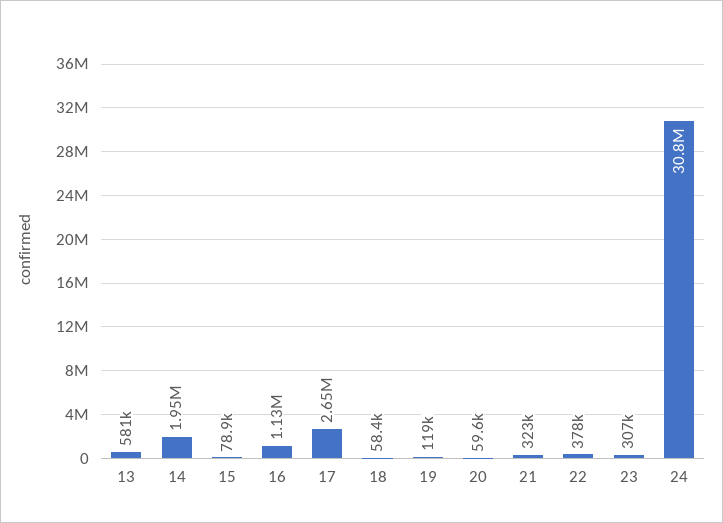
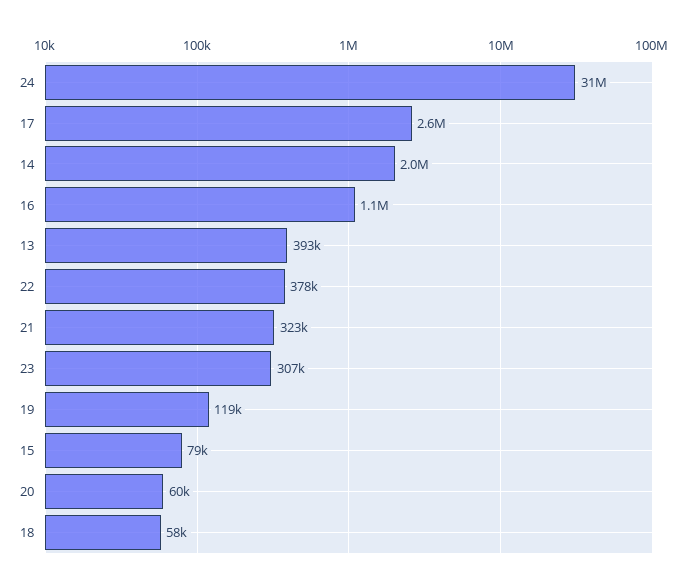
  {
-   "13": 581000,
+   "13": 393000,
    "14": 1950000,
    "15": 78900,
    "16": 1130000,
    "17": 2650000,
    "18": 58400,
    "19": 119000,
    "20": 59600,
    "21": 323000,
    "22": 378000,
    "23": 307000,
    "24": 30800000
  }

